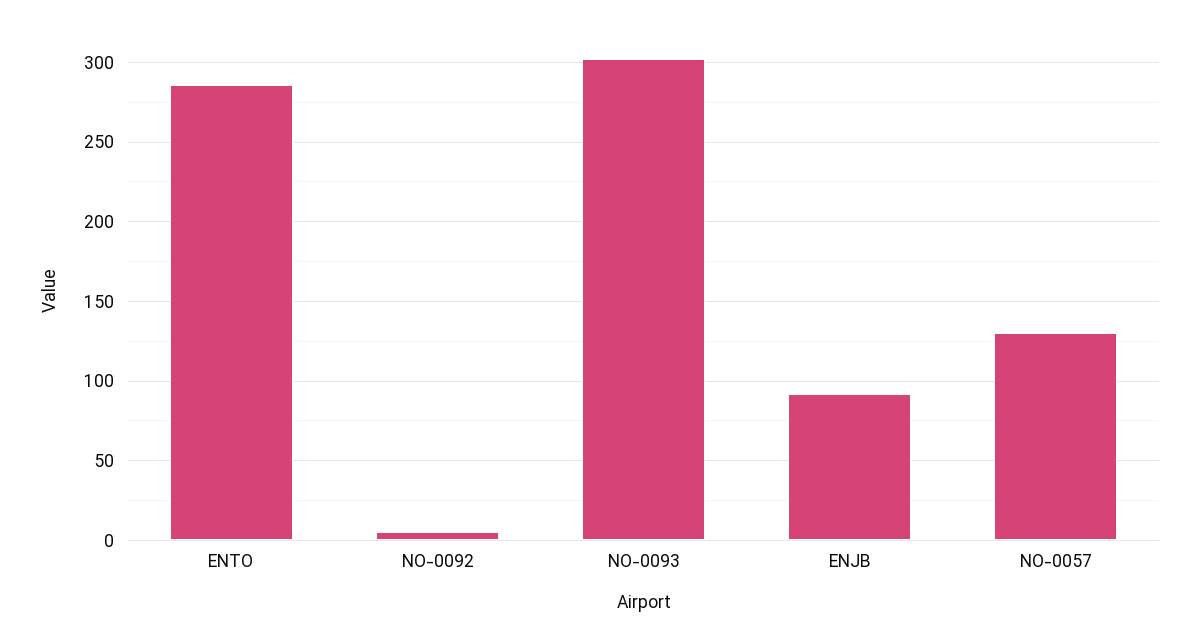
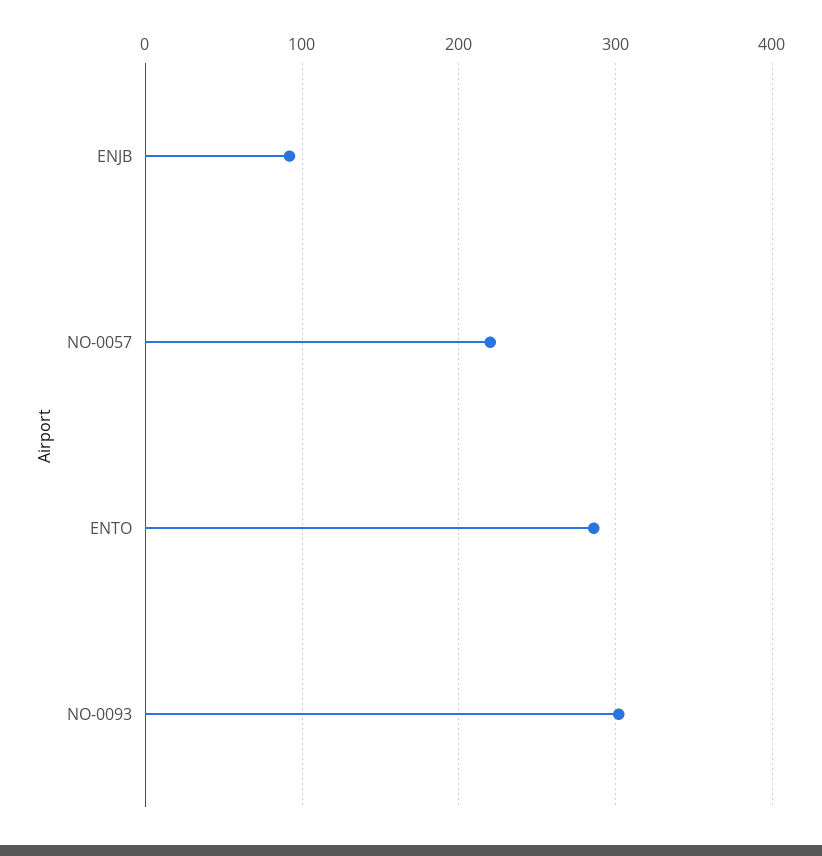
  {
    "ENTO": 285,
-   "NO-0092": 5,
    "NO-0093": 300,
    "ENJB": 90,
-   "NO-0057": 130
+   "NO-0057": 220
  }

